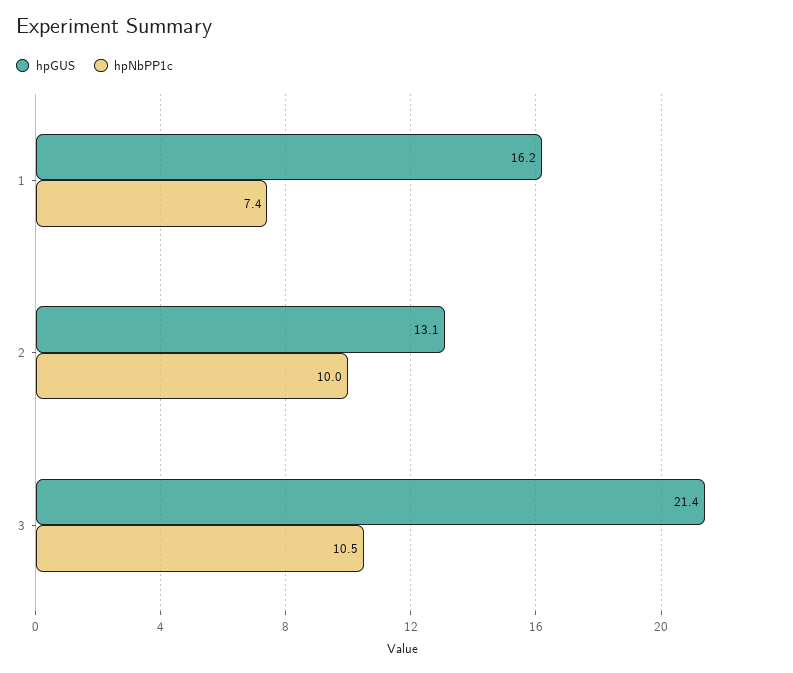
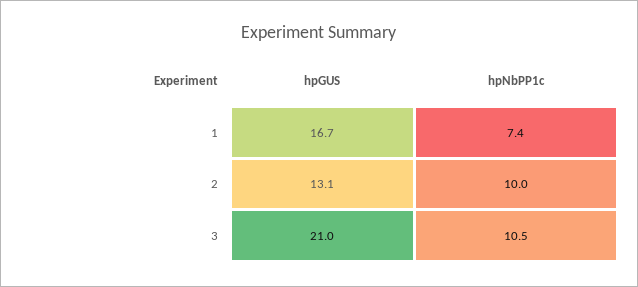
  {
    "hpGUS": {
-     "1": 16.2,
+     "1": 16.7,
      "2": 13.1,
-     "3": 21.4
+     "3": 21
    },
    "hpNbPP1c": {
      "1": 7.4,
      "2": 10,
      "3": 10.5
    }
  }

